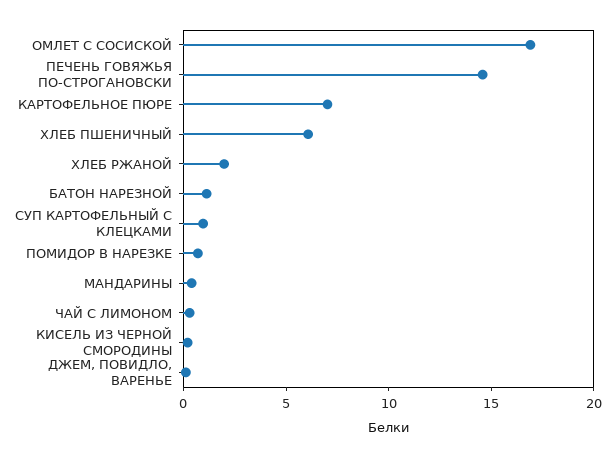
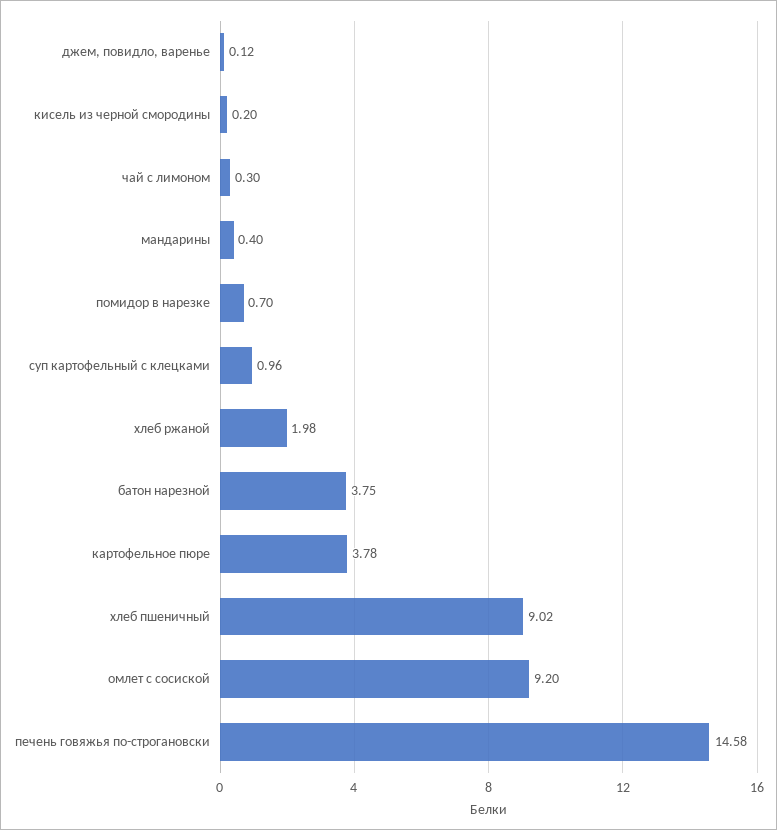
  {
-   "ОМЛЕТ С СОСИСКОЙ": 17,
+   "ОМЛЕТ С СОСИСКОЙ": 9.2,
    "ПЕЧЕНЬ ГОВЯЖЬЯ ПО-СТРОГАНОВСКИ": 14.58,
-   "КАРТОФЕЛЬНОЕ ПЮРЕ": 7,
+   "КАРТОФЕЛЬНОЕ ПЮРЕ": 3.78,
-   "ХЛЕБ ПШЕНИЧНЫЙ": 6,
+   "ХЛЕБ ПШЕНИЧНЫЙ": 9.02,
    "ХЛЕБ РЖАНОЙ": 1.98,
-   "БАТОН НАРЕЗНОЙ": 1,
+   "БАТОН НАРЕЗНОЙ": 3.75,
    "СУП КАРТОФЕЛЬНЫЙ С КЛЕЦКАМИ": 0.96,
    "ПОМИДОР В НАРЕЗКЕ": 0.7,
    "МАНДАРИНЫ": 0.4,
    "ЧАЙ С ЛИМОНОМ": 0.3,
    "КИСЕЛЬ ИЗ ЧЕРНОЙ СМОРОДИНЫ": 0.2,
    "ДЖЕМ, ПОВИДЛО, ВАРЕНЬЕ": 0.12
  }

